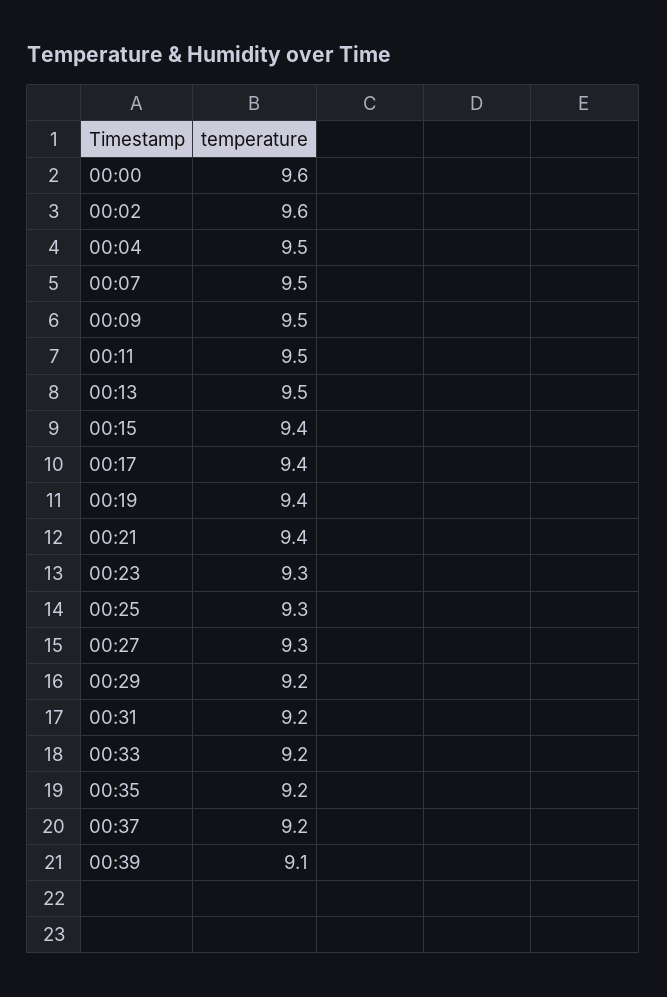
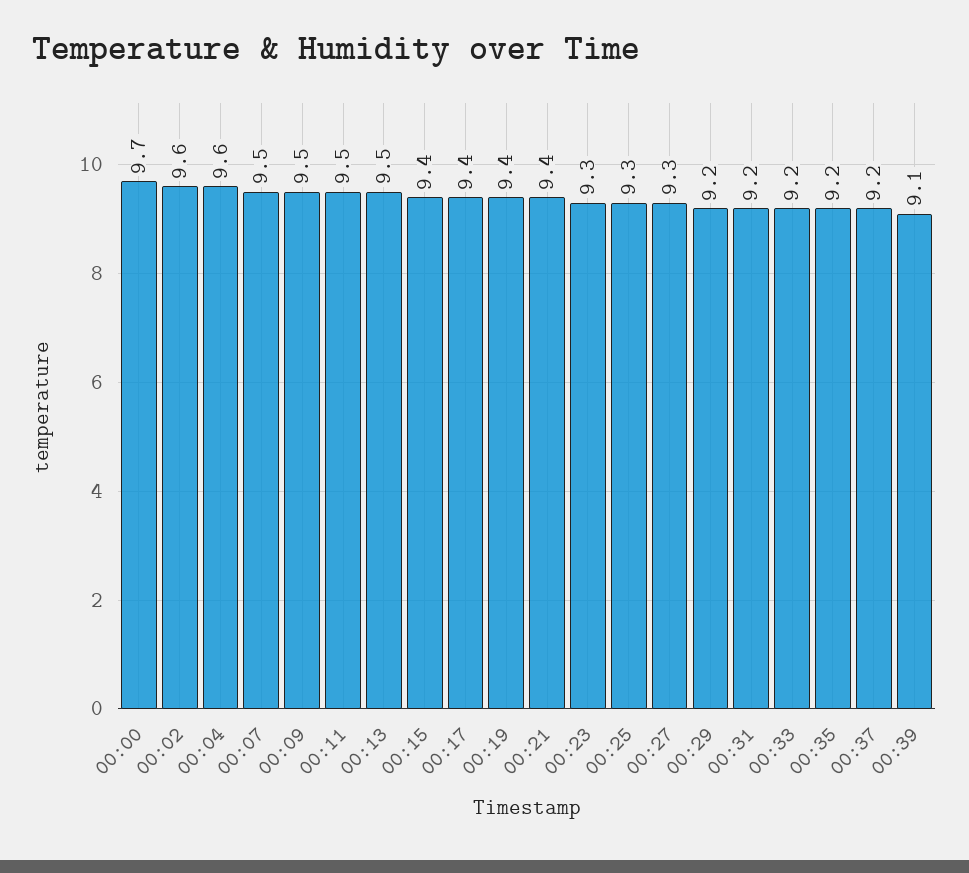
  {
-   "00:00": 9.6,
+   "00:00": 9.7,
    "00:02": 9.6,
-   "00:04": 9.5,
+   "00:04": 9.6,
    "00:07": 9.5,
    "00:09": 9.5,
    "00:11": 9.5,
    "00:13": 9.5,
    "00:15": 9.4,
    "00:17": 9.4,
    "00:19": 9.4,
    "00:21": 9.4,
    "00:23": 9.3,
    "00:25": 9.3,
    "00:27": 9.3,
    "00:29": 9.2,
    "00:31": 9.2,
    "00:33": 9.2,
    "00:35": 9.2,
    "00:37": 9.2,
    "00:39": 9.1
  }

